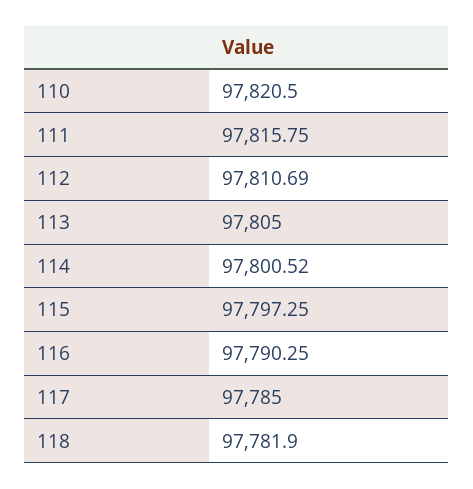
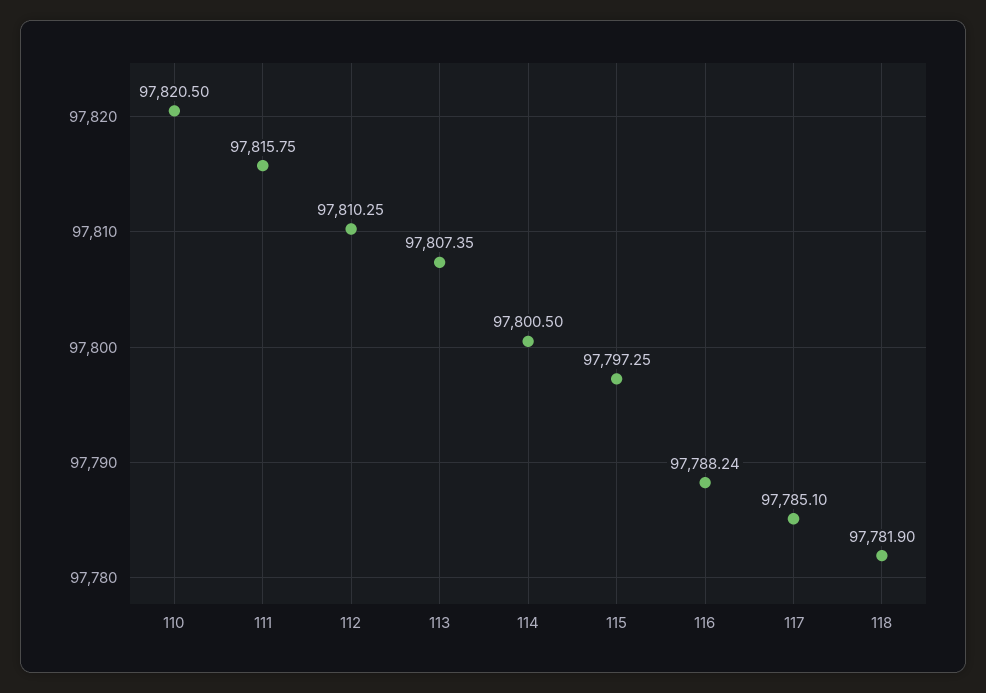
  {
    "110": 97820.5,
    "111": 97815.75,
-   "112": 97810.69,
+   "112": 97810.25,
-   "113": 97805,
+   "113": 97807.35,
-   "114": 97800.52,
+   "114": 97800.5,
    "115": 97797.25,
-   "116": 97790.25,
+   "116": 97788.24,
-   "117": 97785,
+   "117": 97785.1,
    "118": 97781.9
  }

